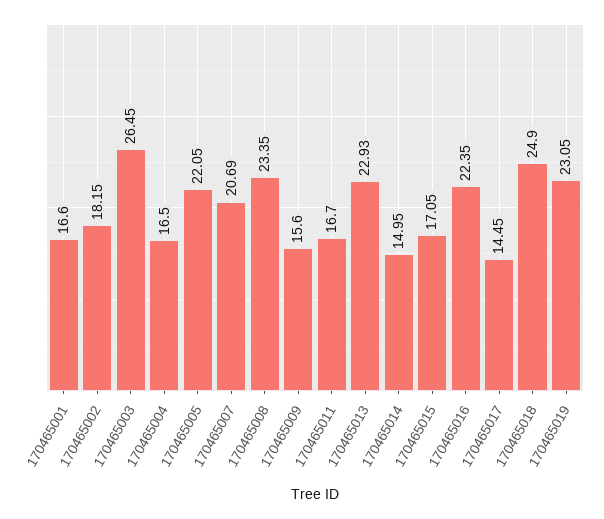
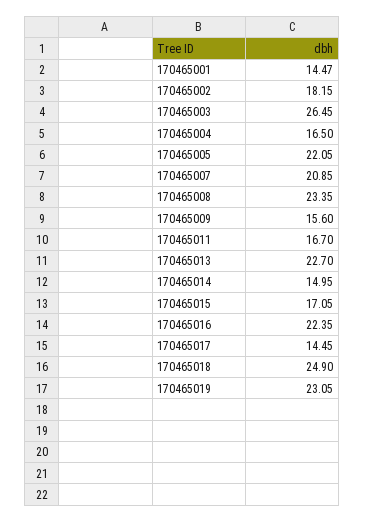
  {
-   "170465001": 16.6,
+   "170465001": 14.47,
    "170465002": 18.15,
    "170465003": 26.45,
    "170465004": 16.5,
    "170465005": 22.05,
-   "170465007": 20.69,
+   "170465007": 20.85,
    "170465008": 23.35,
    "170465009": 15.6,
    "170465011": 16.7,
-   "170465013": 22.93,
+   "170465013": 22.7,
    "170465014": 14.95,
    "170465015": 17.05,
    "170465016": 22.35,
    "170465017": 14.45,
    "170465018": 24.9,
    "170465019": 23.05
  }

